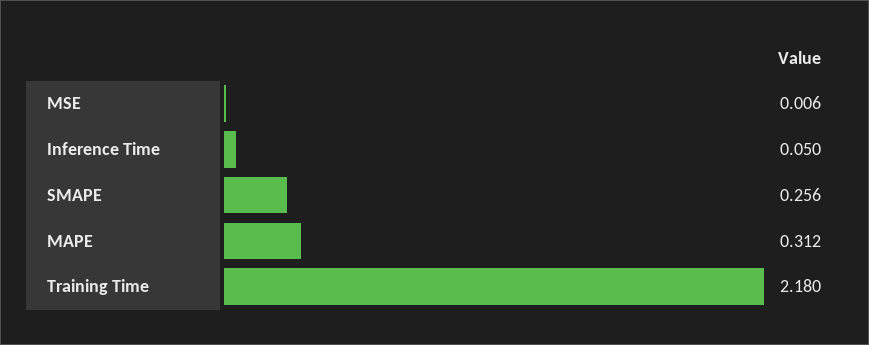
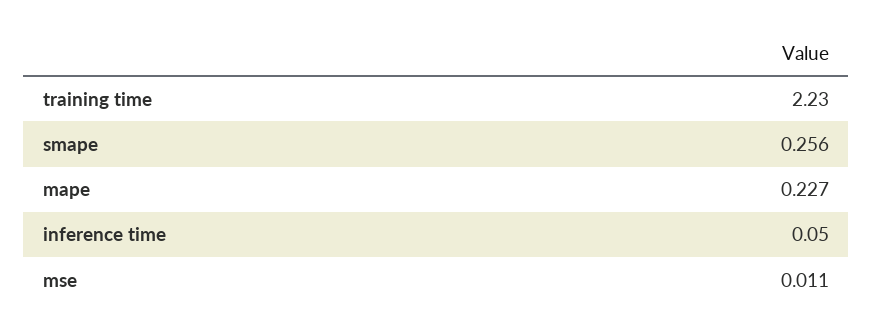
  {
-   "MSE": 0.006,
+   "MSE": 0.011,
    "Inference Time": 0.05,
    "SMAPE": 0.256,
-   "MAPE": 0.312,
+   "MAPE": 0.227,
-   "Training Time": 2.18
+   "Training Time": 2.23
  }

